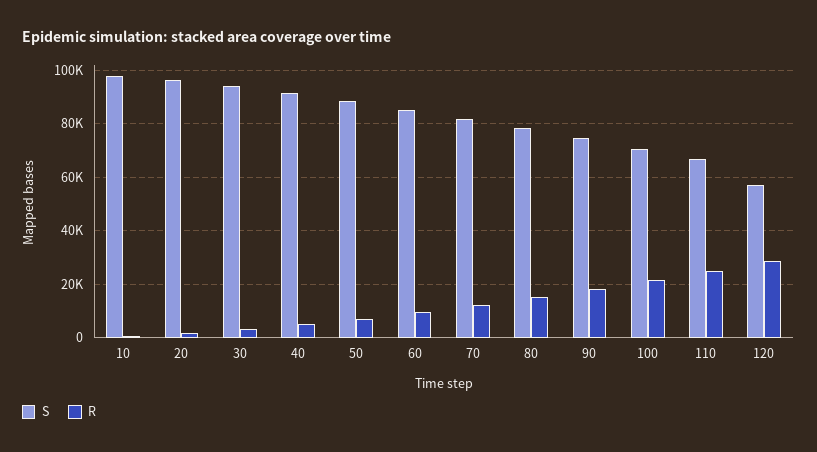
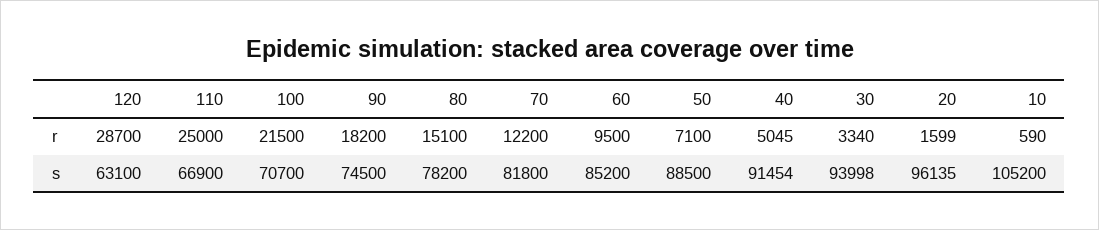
  {
    "S": {
-     "10": 97500,
+     "10": 105200,
      "20": 96135,
      "30": 93998,
      "40": 91454,
      "50": 88500,
      "60": 85200,
      "70": 81800,
      "80": 78200,
      "90": 74500,
      "100": 70700,
      "110": 66900,
-     "120": 57500
+     "120": 63100
    },
    "R": {
      "10": 590,
      "20": 1599,
      "30": 3340,
      "40": 5045,
      "50": 7100,
      "60": 9500,
      "70": 12200,
      "80": 15100,
      "90": 18200,
      "100": 21500,
      "110": 25000,
      "120": 28700
    }
  }

